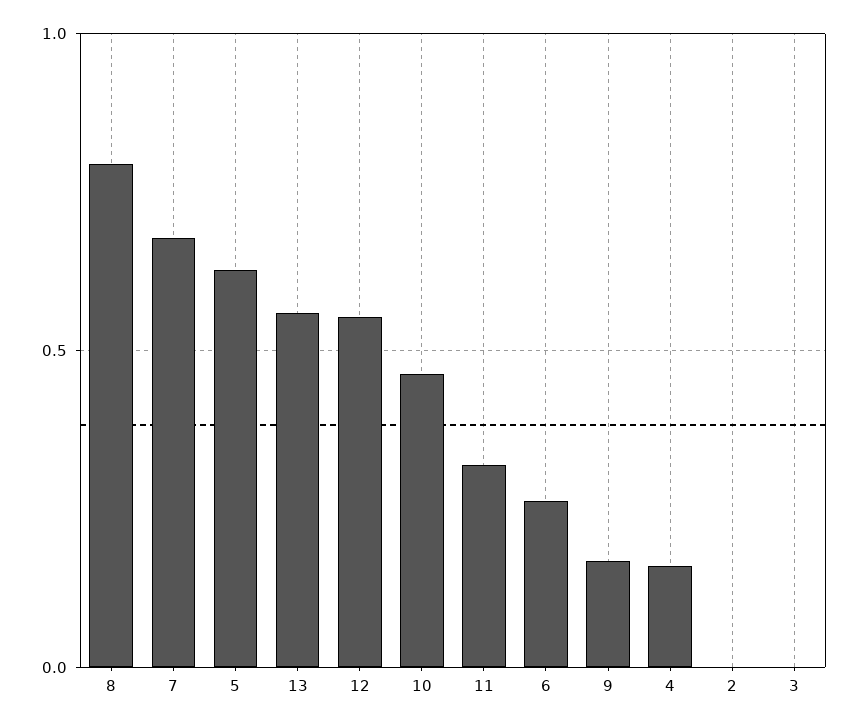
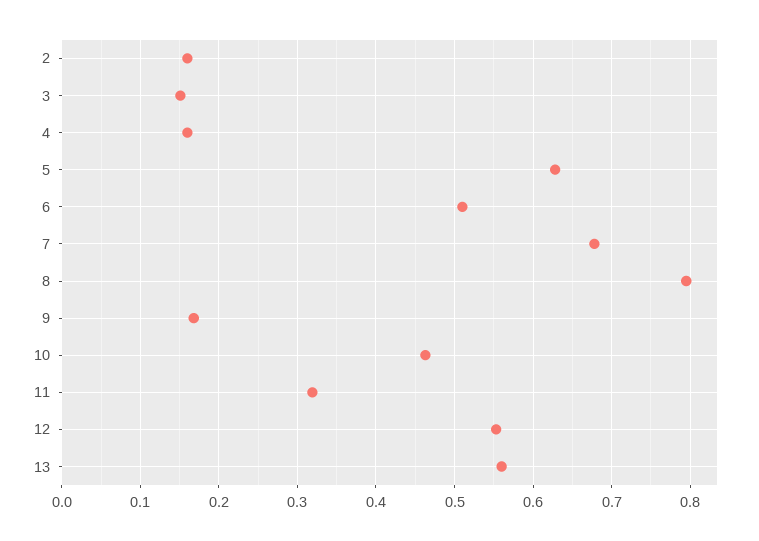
  {
    "8": 0.8,
    "7": 0.68,
    "5": 0.63,
    "13": 0.56,
    "12": 0.55,
    "10": 0.46,
    "11": 0.32,
-   "6": 0.25,
+   "6": 0.51,
    "9": 0.17,
    "4": 0.16,
-   "2": 0,
+   "2": 0.16,
-   "3": 0
+   "3": 0.15
  }

